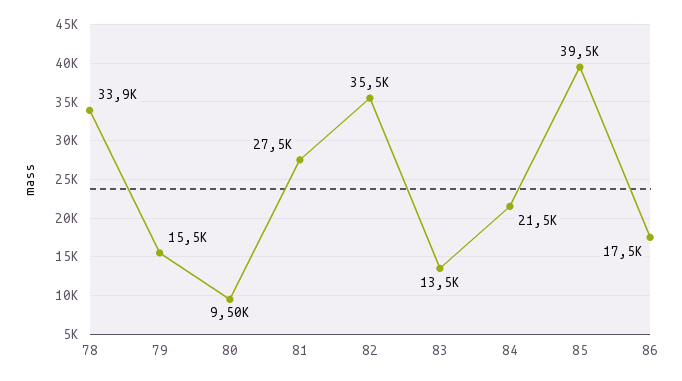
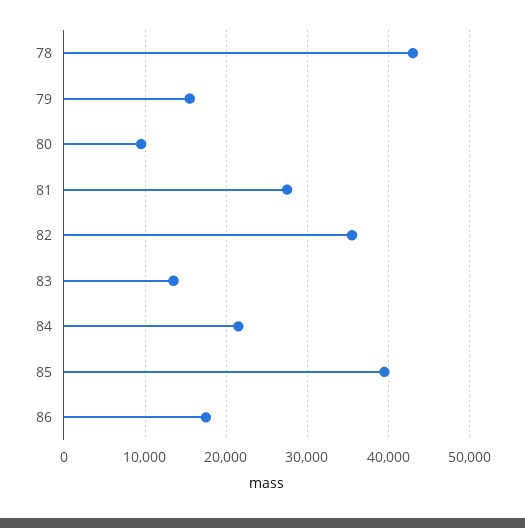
  {
-   "78": 33900,
+   "78": 43000,
    "79": 15500,
    "80": 9500,
    "81": 27500,
    "82": 35500,
    "83": 13500,
    "84": 21500,
    "85": 39500,
    "86": 17500
  }

